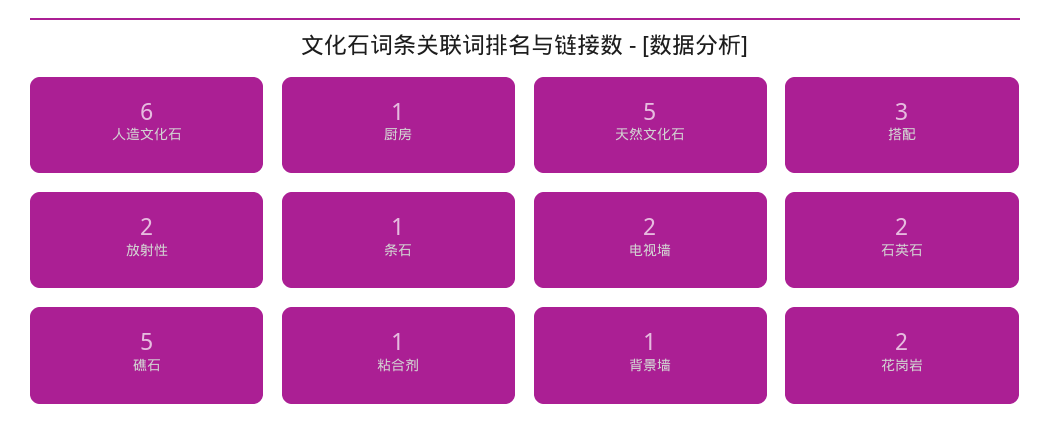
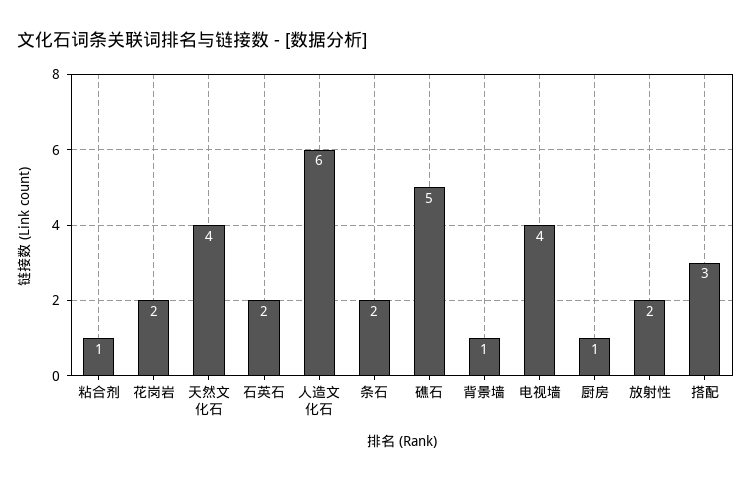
  {
    "人造文化石": 6,
    "厨房": 1,
-   "天然文化石": 5,
+   "天然文化石": 4,
    "搭配": 3,
    "放射性": 2,
-   "条石": 1,
+   "条石": 2,
-   "电视墙": 2,
+   "电视墙": 4,
    "石英石": 2,
    "礁石": 5,
    "粘合剂": 1,
    "背景墙": 1,
    "花岗岩": 2
  }

